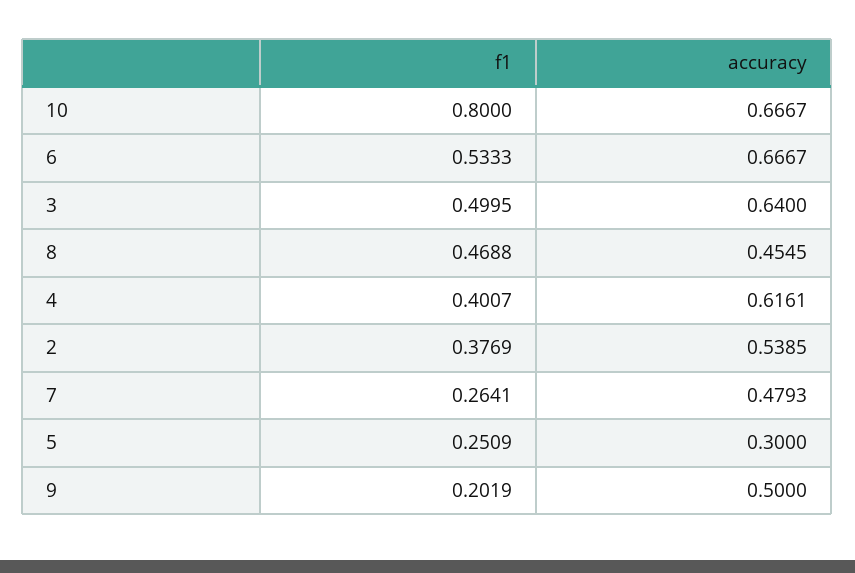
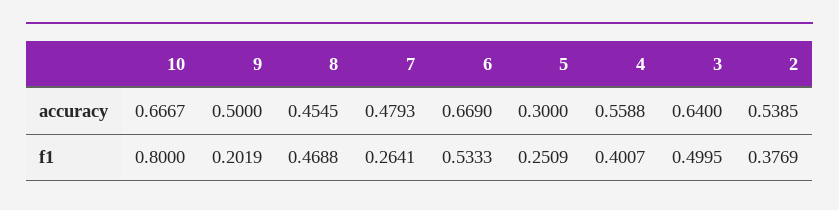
  {
    "f1": {
      "10": 0.8,
      "6": 0.5333,
      "3": 0.4995,
      "8": 0.4688,
      "4": 0.4007,
      "2": 0.3769,
      "7": 0.2641,
      "5": 0.2509,
      "9": 0.2019
    },
    "accuracy": {
      "10": 0.6667,
-     "6": 0.6667,
+     "6": 0.669,
      "3": 0.64,
      "8": 0.4545,
-     "4": 0.6161,
+     "4": 0.5588,
      "2": 0.5385,
      "7": 0.4793,
      "5": 0.3,
      "9": 0.5
    }
  }

